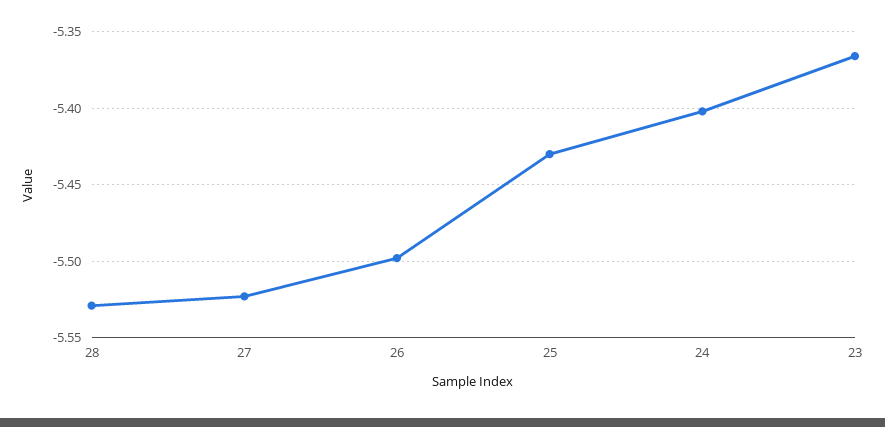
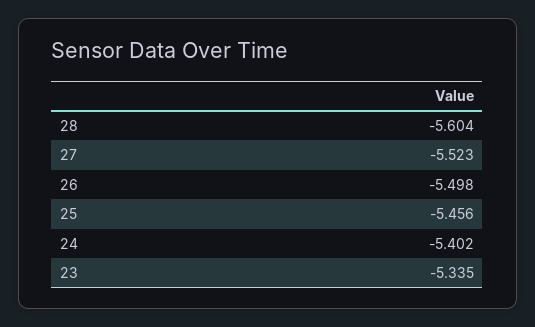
  {
-   "28": -5.53,
+   "28": -5.604,
    "27": -5.523,
    "26": -5.498,
-   "25": -5.43,
+   "25": -5.456,
    "24": -5.402,
-   "23": -5.365
+   "23": -5.335
  }

